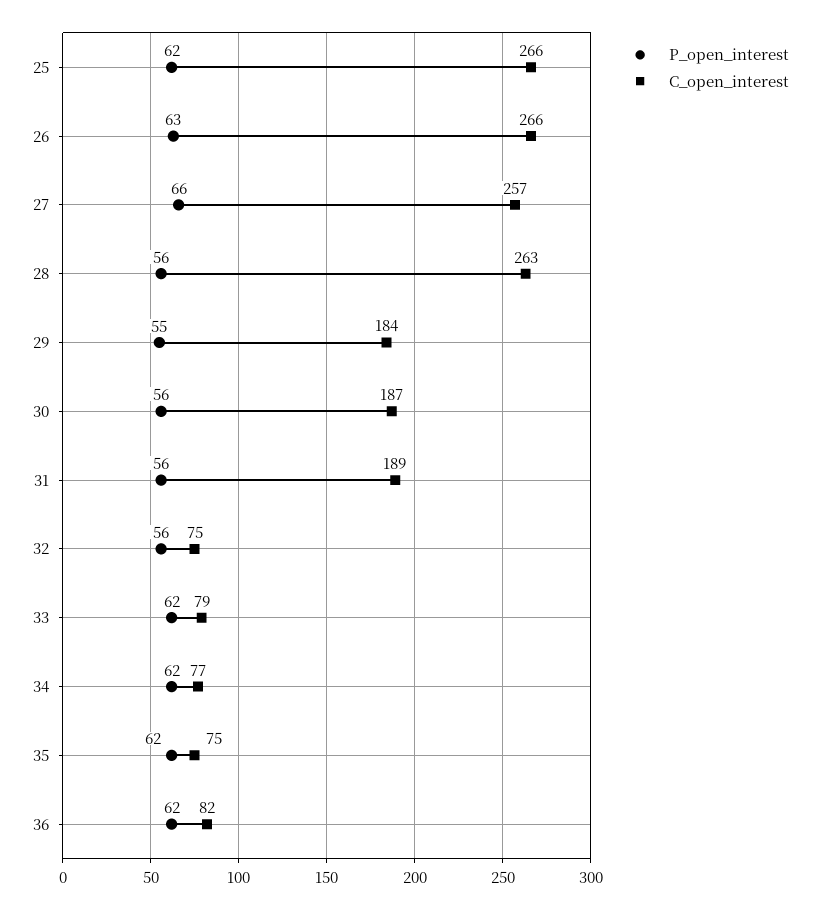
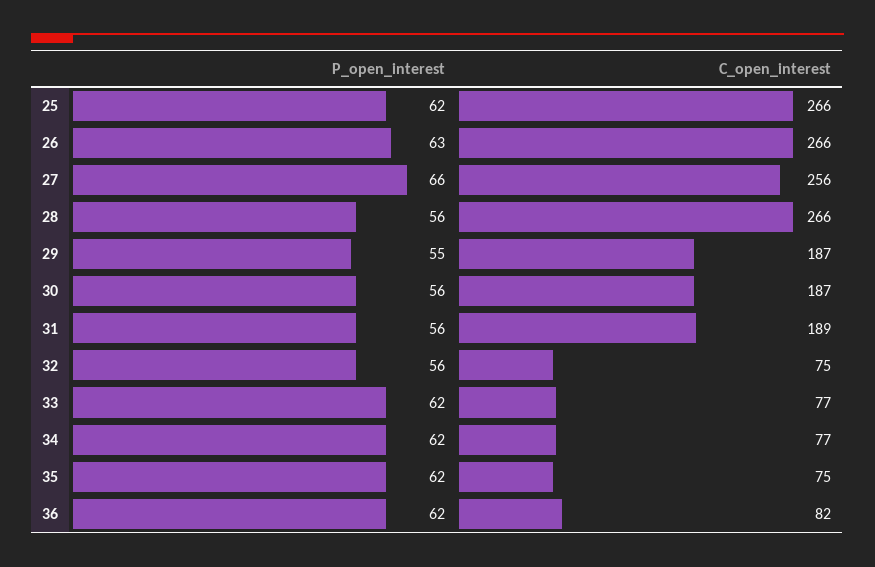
  {
    "P_open_interest": {
      "25": 62,
      "26": 63,
      "27": 66,
      "28": 56,
      "29": 55,
      "30": 56,
      "31": 56,
      "32": 56,
      "33": 62,
      "34": 62,
      "35": 62,
      "36": 62
    },
    "C_open_interest": {
      "25": 266,
      "26": 266,
-     "27": 257,
+     "27": 256,
-     "28": 263,
+     "28": 266,
-     "29": 184,
+     "29": 187,
      "30": 187,
      "31": 189,
      "32": 75,
-     "33": 79,
+     "33": 77,
      "34": 77,
      "35": 75,
      "36": 82
    }
  }

